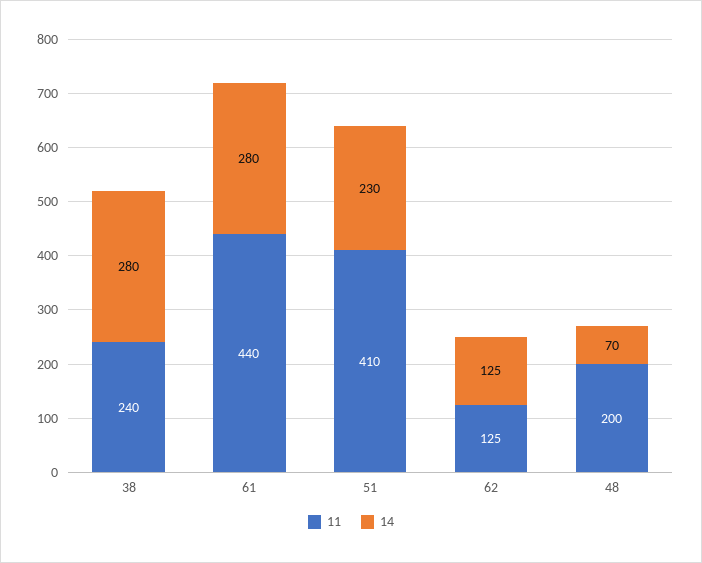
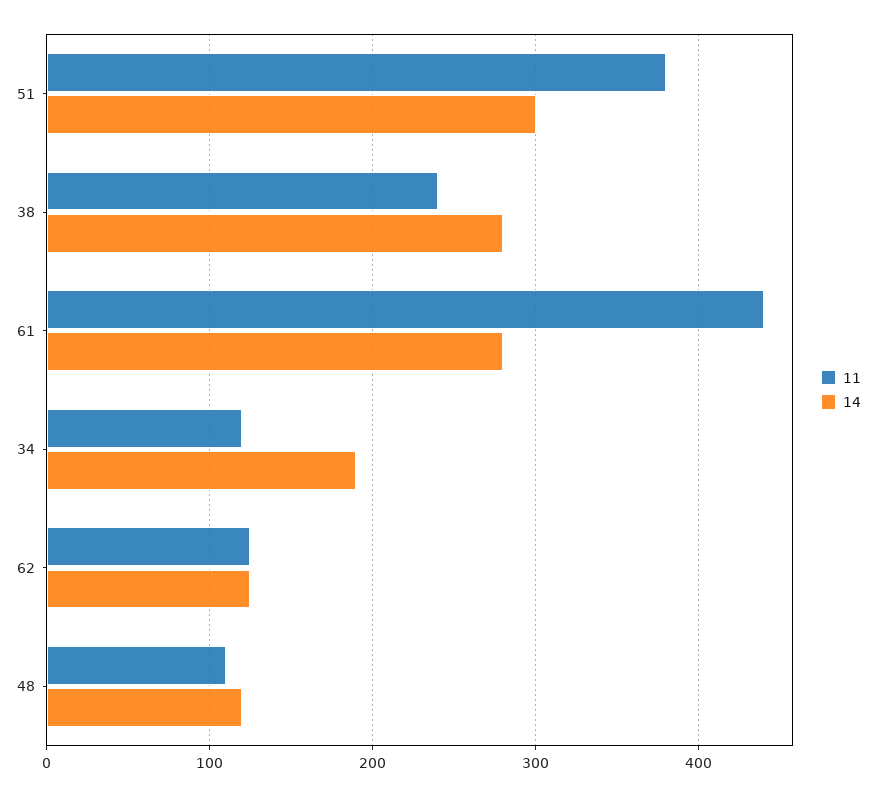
  {
    "11": {
      "38": 240,
      "61": 440,
-     "51": 410,
+     "51": 380,
      "62": 125,
-     "48": 200
+     "48": 110,
+     "34": 120
    },
    "14": {
      "38": 280,
      "61": 280,
-     "51": 230,
+     "51": 300,
      "62": 125,
-     "48": 70
+     "48": 120,
+     "34": 190
    }
  }

